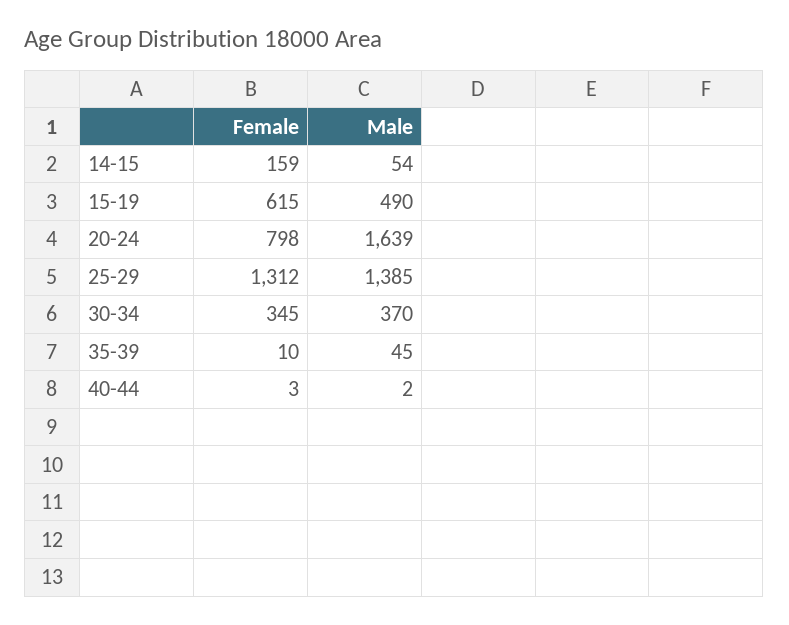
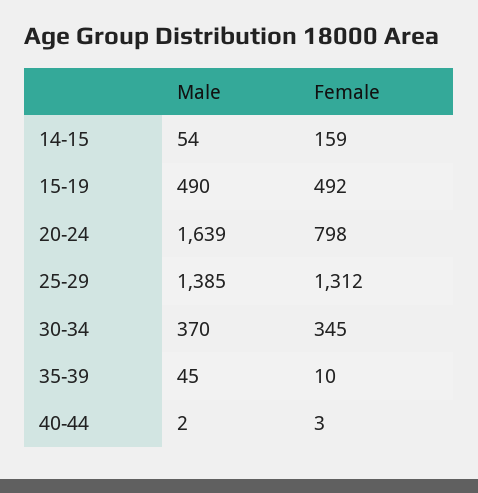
  {
    "Female": {
      "14-15": 159,
-     "15-19": 615,
+     "15-19": 492,
      "20-24": 798,
      "25-29": 1312,
      "30-34": 345,
      "35-39": 10,
      "40-44": 3
    },
    "Male": {
      "14-15": 54,
      "15-19": 490,
      "20-24": 1639,
      "25-29": 1385,
      "30-34": 370,
      "35-39": 45,
      "40-44": 2
    }
  }

